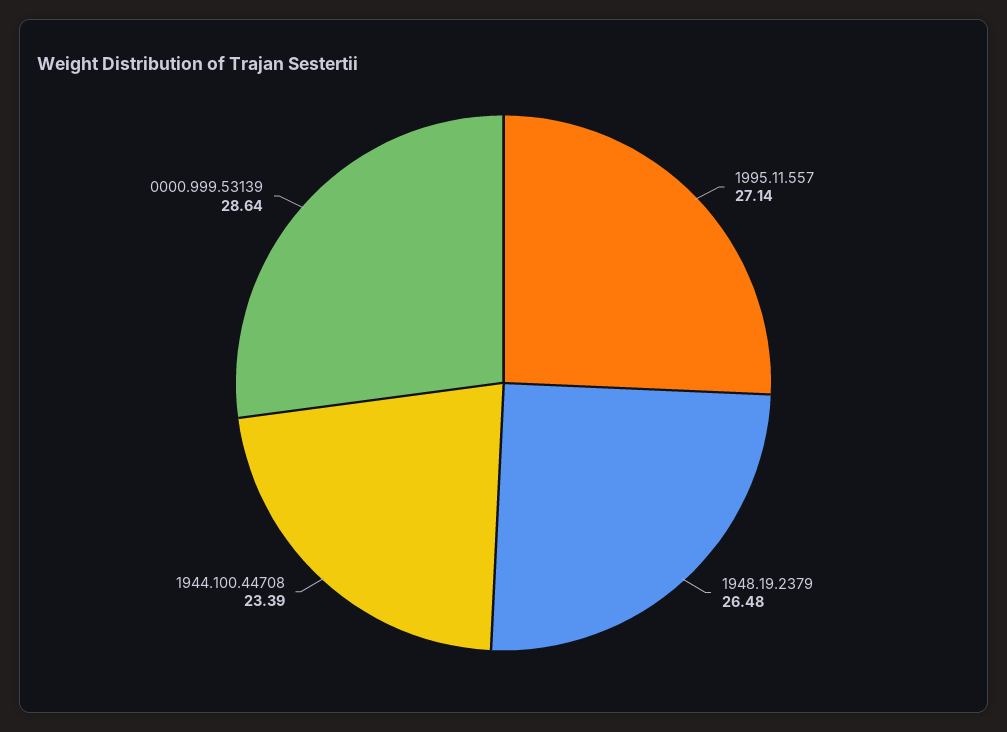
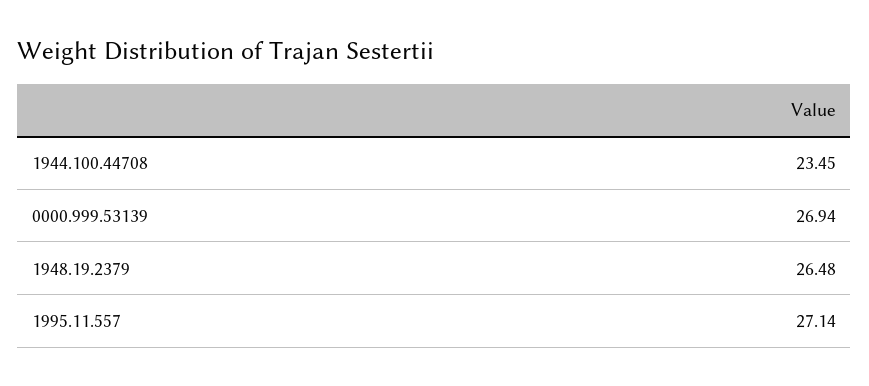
  {
    "1995.11.557": 27.14,
    "1948.19.2379": 26.48,
-   "1944.100.44708": 23.39,
+   "1944.100.44708": 23.45,
-   "0000.999.53139": 28.64
+   "0000.999.53139": 26.94
  }

